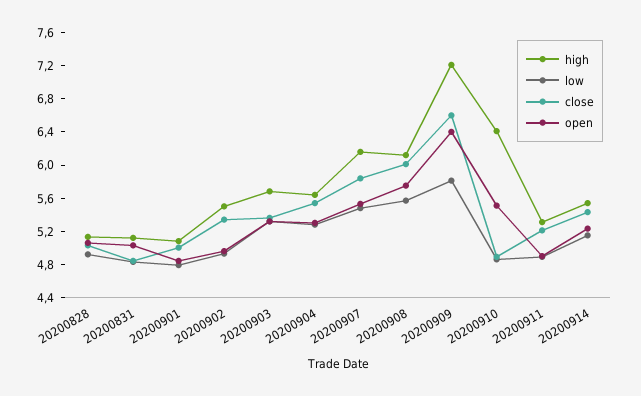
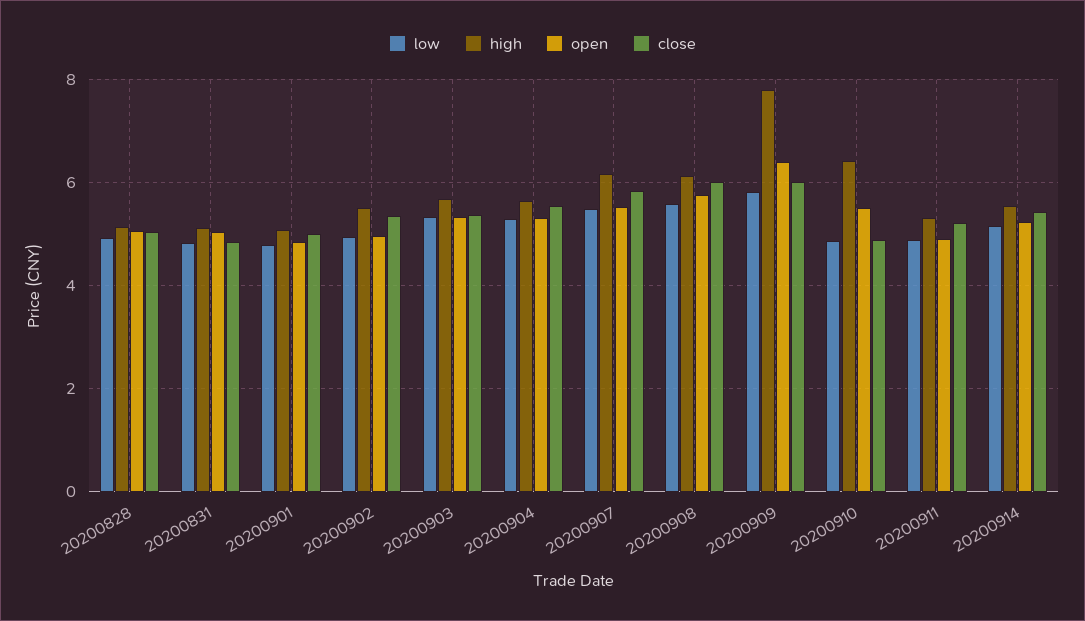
  {
    "high": {
      "20200828": 5.1,
      "20200831": 5.1,
      "20200901": 5.1,
      "20200902": 5.5,
      "20200903": 5.7,
      "20200904": 5.6,
      "20200907": 6.2,
      "20200908": 6.1,
-     "20200909": 7.2,
+     "20200909": 7.8,
      "20200910": 6.4,
      "20200911": 5.3,
      "20200914": 5.5
    },
    "low": {
      "20200828": 4.9,
      "20200831": 4.8,
      "20200901": 4.8,
      "20200902": 4.9,
      "20200903": 5.3,
      "20200904": 5.3,
      "20200907": 5.5,
      "20200908": 5.6,
      "20200909": 5.8,
      "20200910": 4.9,
      "20200911": 4.9,
      "20200914": 5.2
    },
    "close": {
      "20200828": 5,
      "20200831": 4.8,
      "20200901": 5,
      "20200902": 5.3,
      "20200903": 5.4,
      "20200904": 5.5,
      "20200907": 5.8,
      "20200908": 6,
-     "20200909": 6.6,
+     "20200909": 6,
      "20200910": 4.9,
      "20200911": 5.2,
      "20200914": 5.4
    },
    "open": {
      "20200828": 5.1,
      "20200831": 5,
      "20200901": 4.8,
      "20200902": 5,
      "20200903": 5.3,
      "20200904": 5.3,
      "20200907": 5.5,
      "20200908": 5.8,
      "20200909": 6.4,
      "20200910": 5.5,
      "20200911": 4.9,
      "20200914": 5.2
    }
  }

